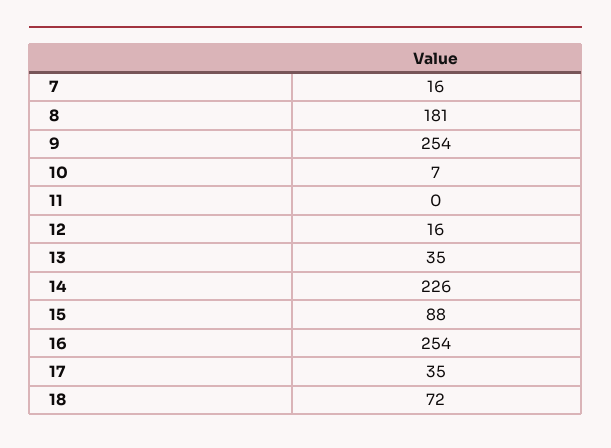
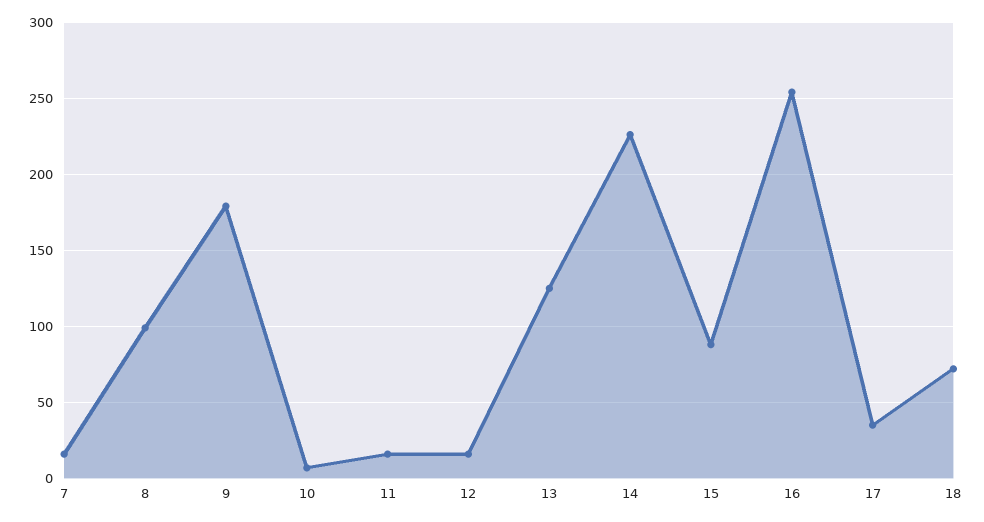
  {
    "7": 16,
-   "8": 181,
+   "8": 100,
-   "9": 254,
+   "9": 180,
    "10": 7,
-   "11": 0,
+   "11": 15,
    "12": 16,
-   "13": 35,
+   "13": 125,
    "14": 226,
    "15": 88,
    "16": 254,
    "17": 35,
    "18": 72
  }

